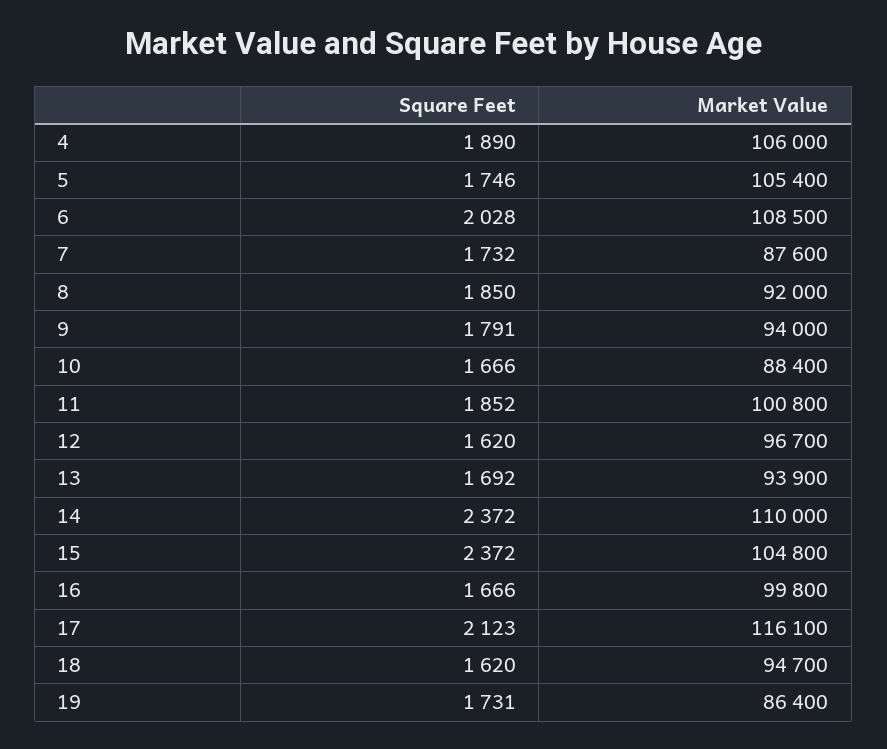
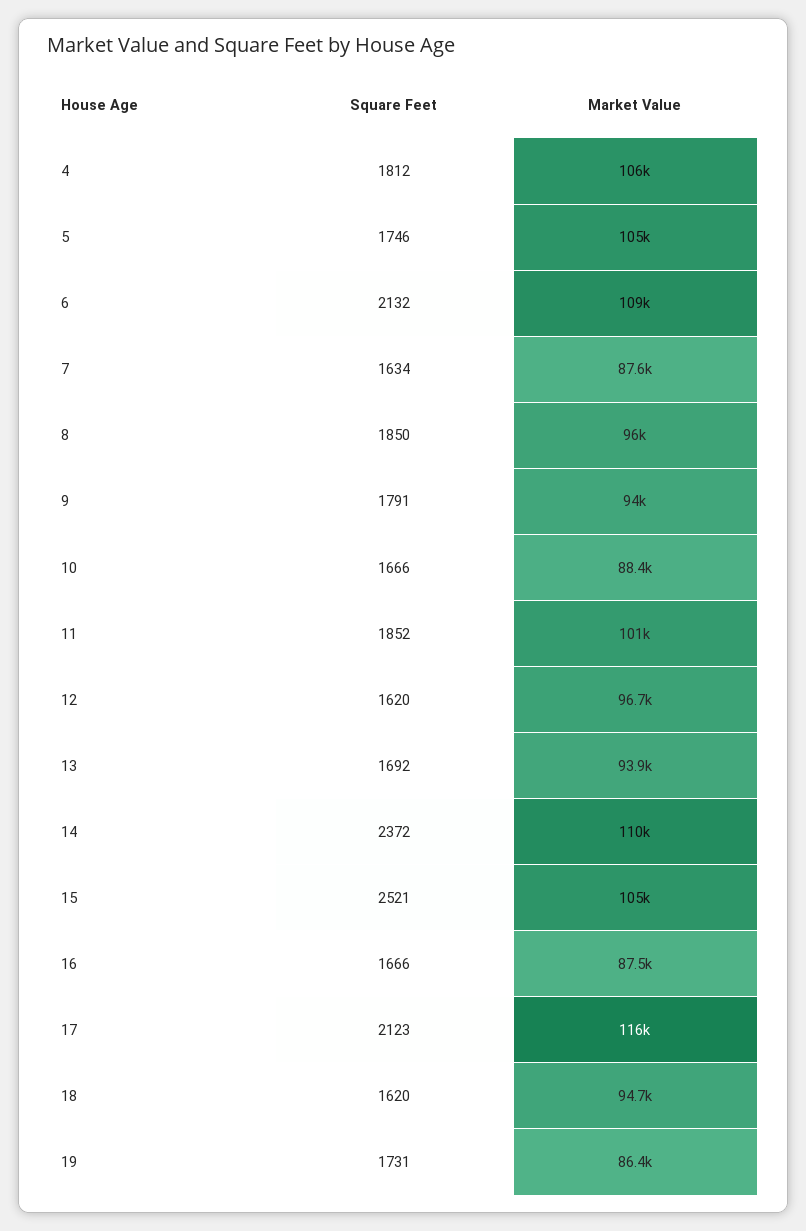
  {
    "Square Feet": {
-     "4": 1890,
+     "4": 1812,
      "5": 1746,
-     "6": 2028,
+     "6": 2132,
-     "7": 1732,
+     "7": 1634,
      "8": 1850,
      "9": 1791,
      "10": 1666,
      "11": 1852,
      "12": 1620,
      "13": 1692,
      "14": 2372,
-     "15": 2372,
+     "15": 2521,
      "16": 1666,
      "17": 2123,
      "18": 1620,
      "19": 1731
    },
    "Market Value": {
      "4": 106000,
      "5": 105400,
      "6": 108500,
      "7": 87600,
-     "8": 92000,
+     "8": 96000,
      "9": 94000,
      "10": 88400,
      "11": 100800,
      "12": 96700,
      "13": 93900,
      "14": 110000,
      "15": 104800,
-     "16": 99800,
+     "16": 87500,
      "17": 116100,
      "18": 94700,
      "19": 86400
    }
  }

